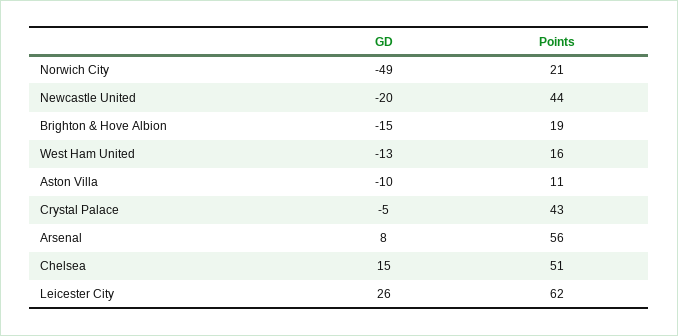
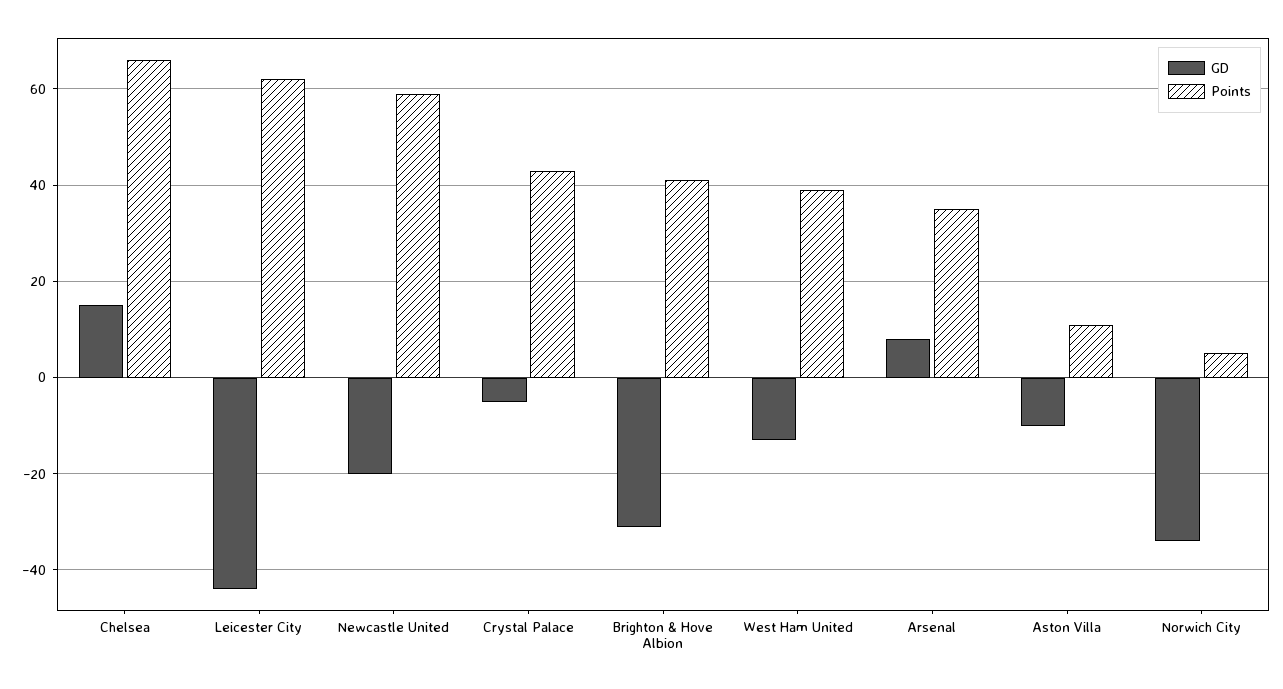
  {
    "GD": {
-     "Norwich City": -49,
+     "Norwich City": -35,
      "Newcastle United": -20,
-     "Brighton & Hove Albion": -15,
+     "Brighton & Hove Albion": -30,
      "West Ham United": -13,
      "Aston Villa": -10,
      "Crystal Palace": -5,
      "Arsenal": 8,
      "Chelsea": 15,
-     "Leicester City": 26
+     "Leicester City": -45
    },
    "Points": {
-     "Norwich City": 21,
+     "Norwich City": 5,
-     "Newcastle United": 44,
+     "Newcastle United": 60,
-     "Brighton & Hove Albion": 19,
+     "Brighton & Hove Albion": 40,
-     "West Ham United": 16,
+     "West Ham United": 40,
      "Aston Villa": 11,
      "Crystal Palace": 43,
-     "Arsenal": 56,
+     "Arsenal": 35,
-     "Chelsea": 51,
+     "Chelsea": 65,
      "Leicester City": 62
    }
  }

